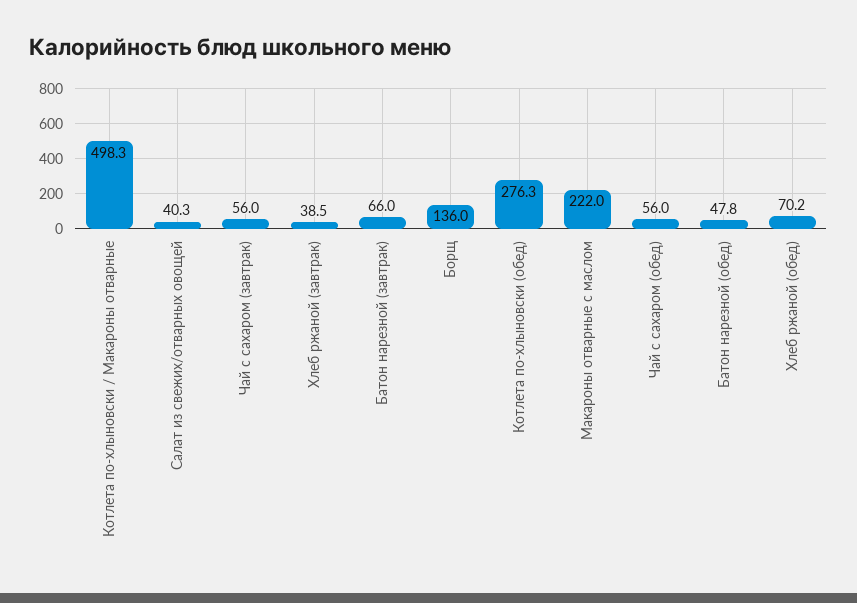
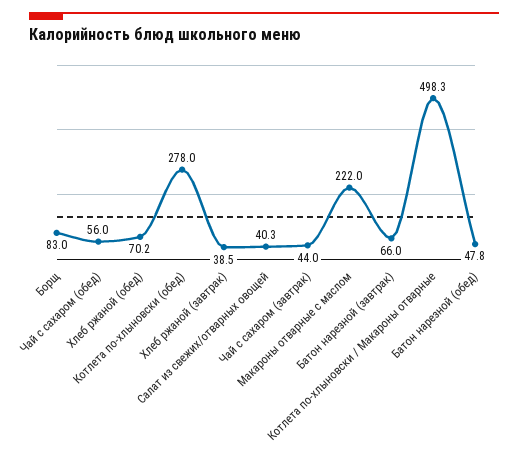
  {
    "Котлета по-хлыновски / Макароны отварные": 498.3,
    "Салат из свежих/отварных овощей": 40.3,
-   "Чай с сахаром (завтрак)": 56,
+   "Чай с сахаром (завтрак)": 44,
    "Хлеб ржаной (завтрак)": 38.5,
    "Батон нарезной (завтрак)": 66,
-   "Борщ": 136,
+   "Борщ": 83,
-   "Котлета по-хлыновски (обед)": 276.3,
+   "Котлета по-хлыновски (обед)": 278,
    "Макароны отварные с маслом": 222,
    "Чай с сахаром (обед)": 56,
    "Батон нарезной (обед)": 47.8,
    "Хлеб ржаной (обед)": 70.2
  }

